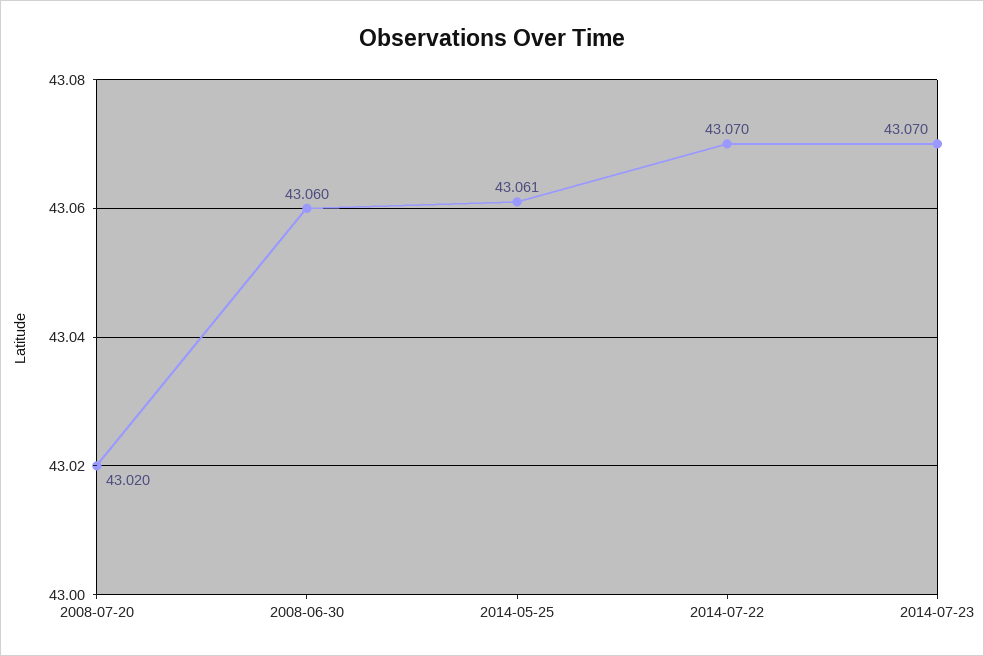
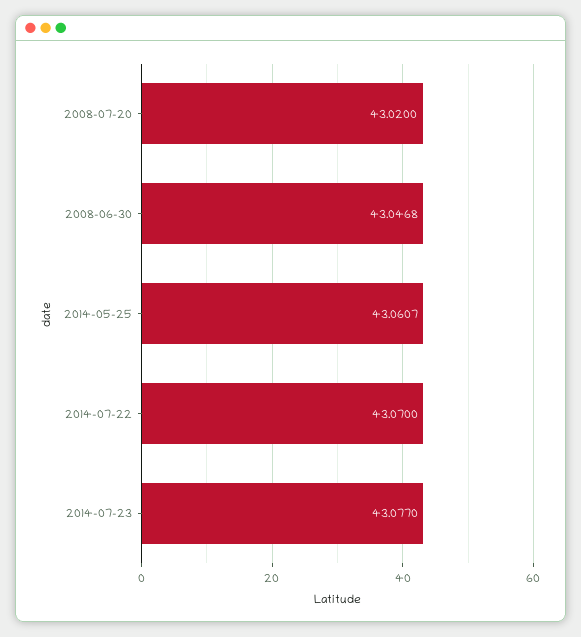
  {
    "2008-07-20": 43.02,
-   "2008-06-30": 43.06,
+   "2008-06-30": 43.0468,
    "2014-05-25": 43.0607,
    "2014-07-22": 43.07,
-   "2014-07-23": 43.07
+   "2014-07-23": 43.077
  }

